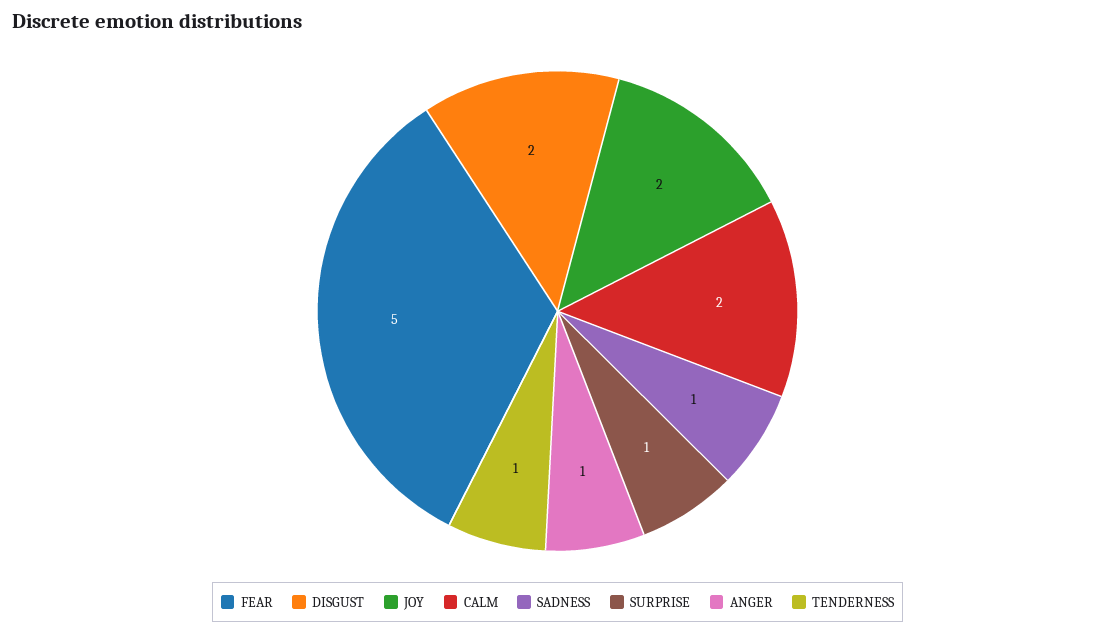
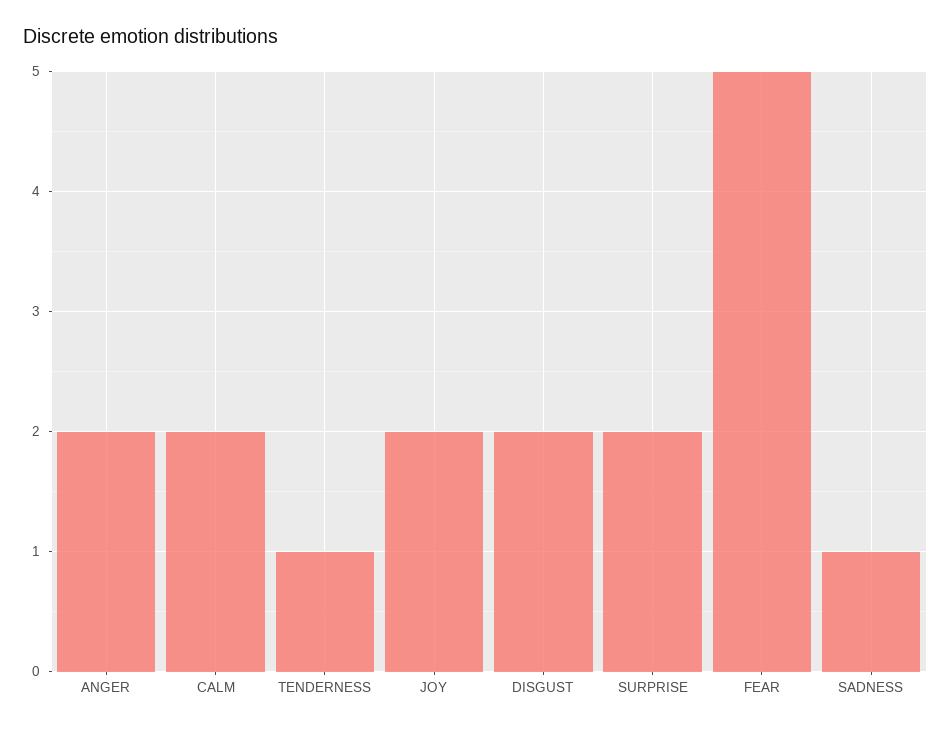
  {
    "FEAR": 5,
    "DISGUST": 2,
    "JOY": 2,
    "CALM": 2,
    "SADNESS": 1,
-   "SURPRISE": 1,
+   "SURPRISE": 2,
-   "ANGER": 1,
+   "ANGER": 2,
    "TENDERNESS": 1
  }

